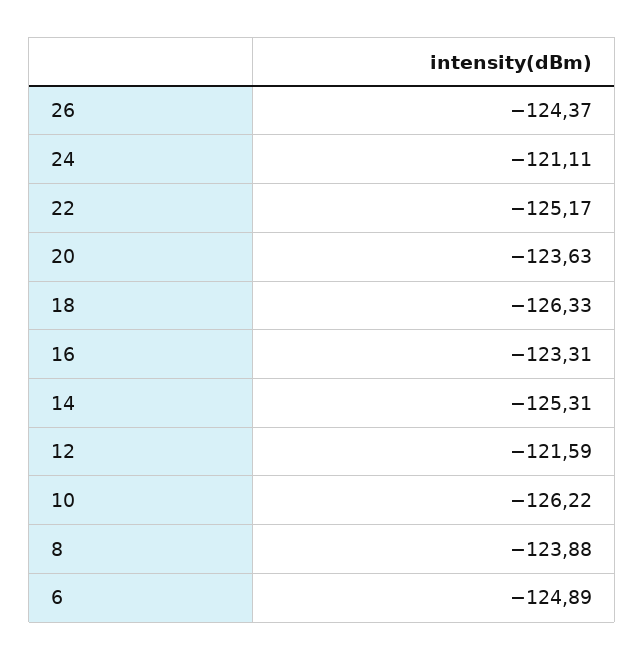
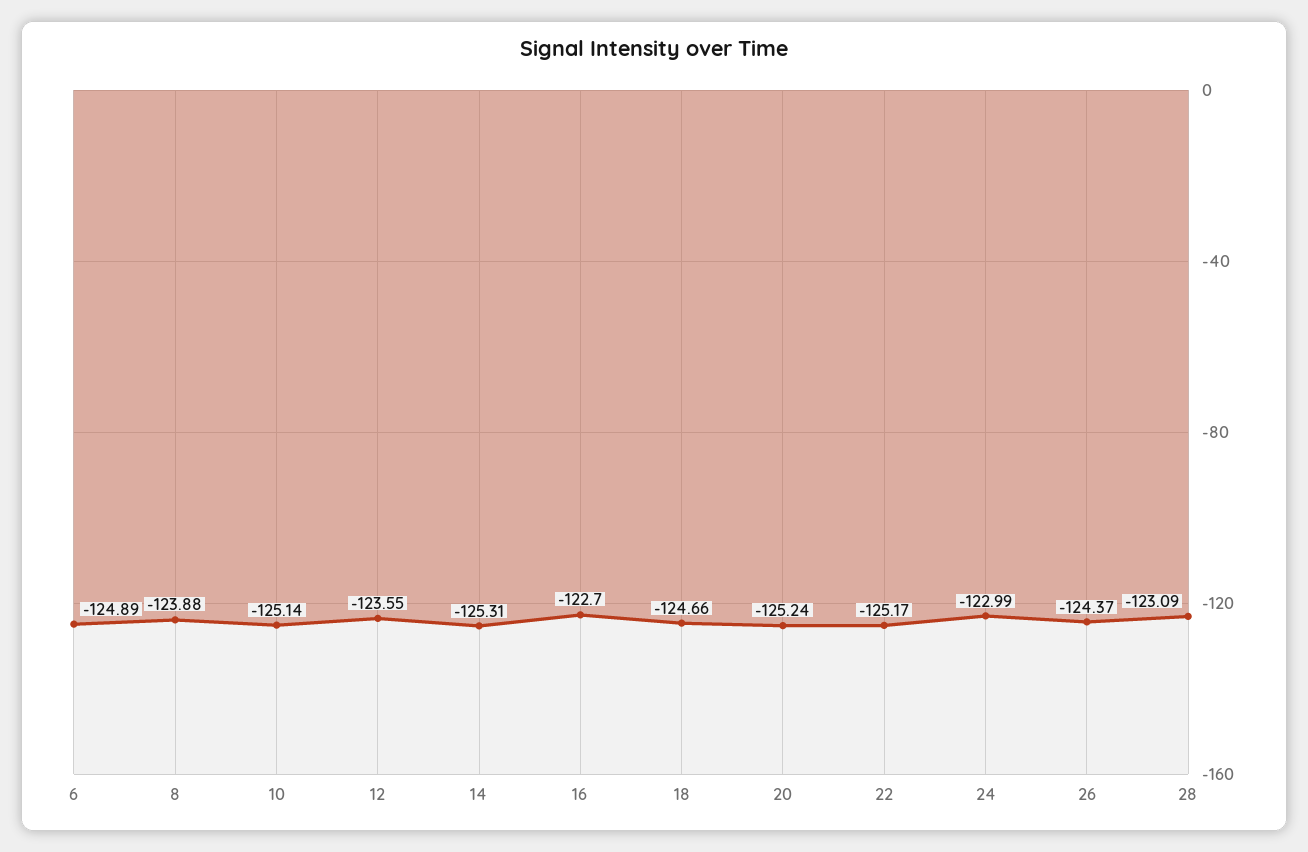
  {
    "26": -124.37,
-   "24": -121.11,
+   "24": -122.99,
    "22": -125.17,
-   "20": -123.63,
+   "20": -125.24,
-   "18": -126.33,
+   "18": -124.66,
-   "16": -123.31,
+   "16": -122.7,
    "14": -125.31,
-   "12": -121.59,
+   "12": -123.55,
-   "10": -126.22,
+   "10": -125.14,
    "8": -123.88,
-   "6": -124.89
+   "6": -124.89,
+   "28": -123.09
  }

